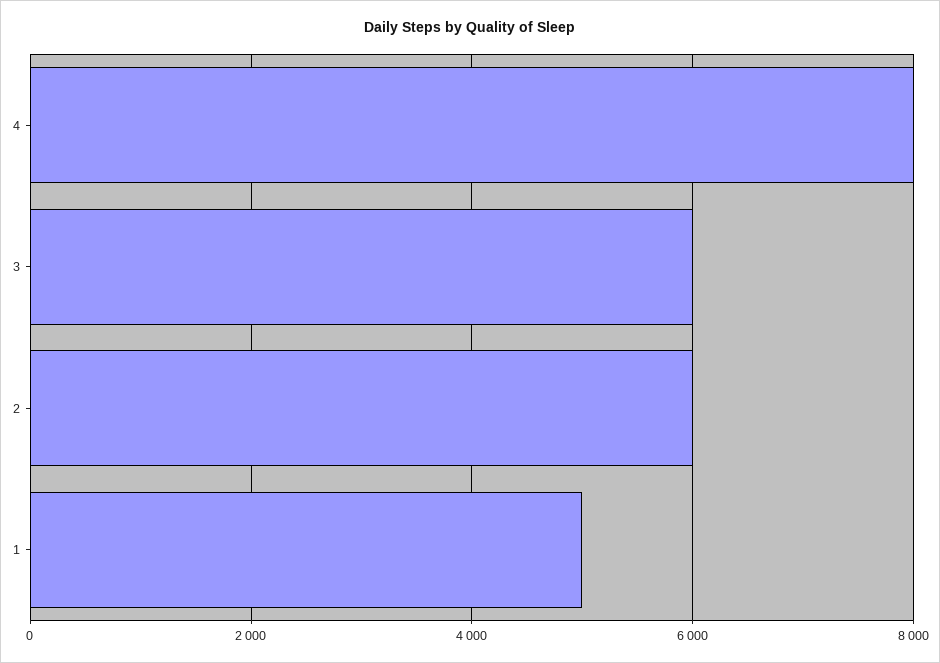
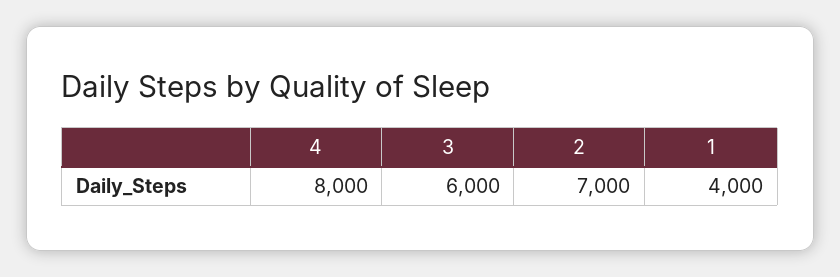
  {
    "4": 8000,
    "3": 6000,
-   "2": 6000,
+   "2": 7000,
-   "1": 5000
+   "1": 4000
  }

